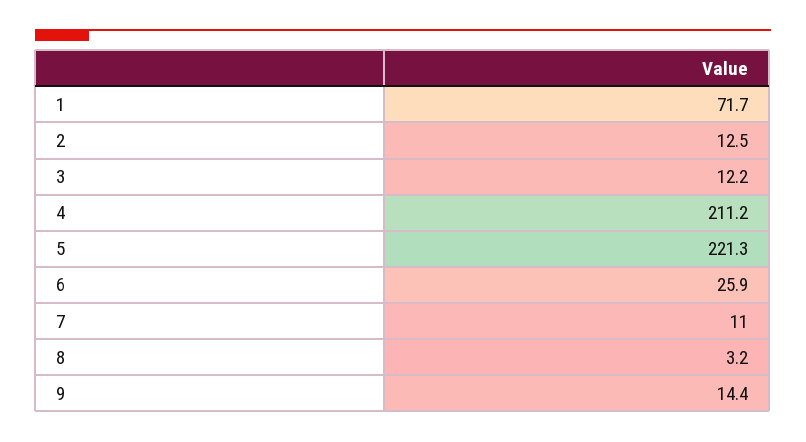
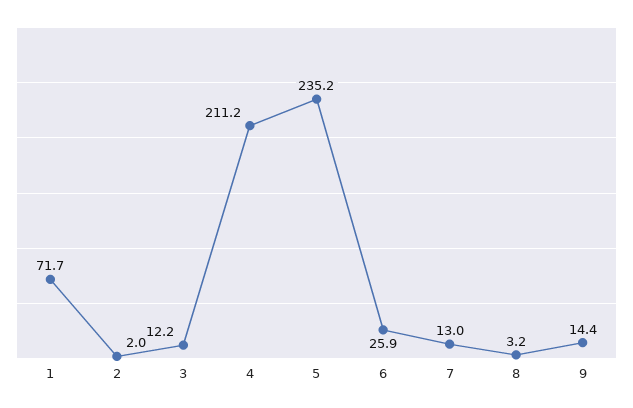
  {
    "1": 71.7,
-   "2": 12.5,
+   "2": 2,
    "3": 12.2,
    "4": 211.2,
-   "5": 221.3,
+   "5": 235.2,
    "6": 25.9,
-   "7": 11,
+   "7": 13,
    "8": 3.2,
    "9": 14.4
  }

